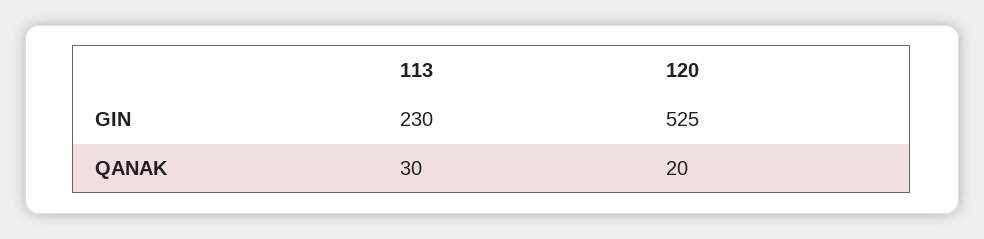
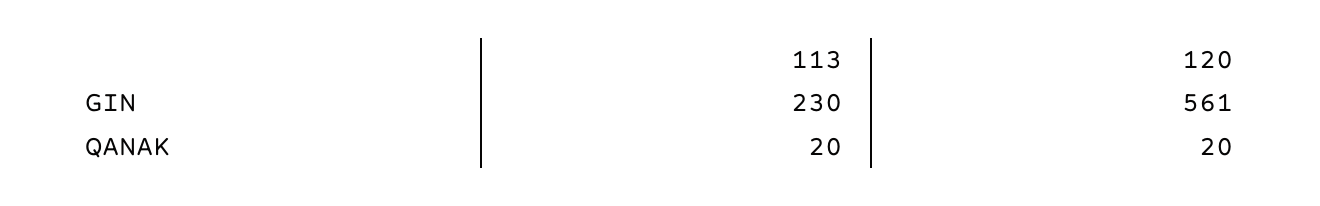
  {
    "113": {
      "GIN": 230,
-     "QANAK": 30
+     "QANAK": 20
    },
    "120": {
-     "GIN": 525,
+     "GIN": 561,
      "QANAK": 20
    }
  }

